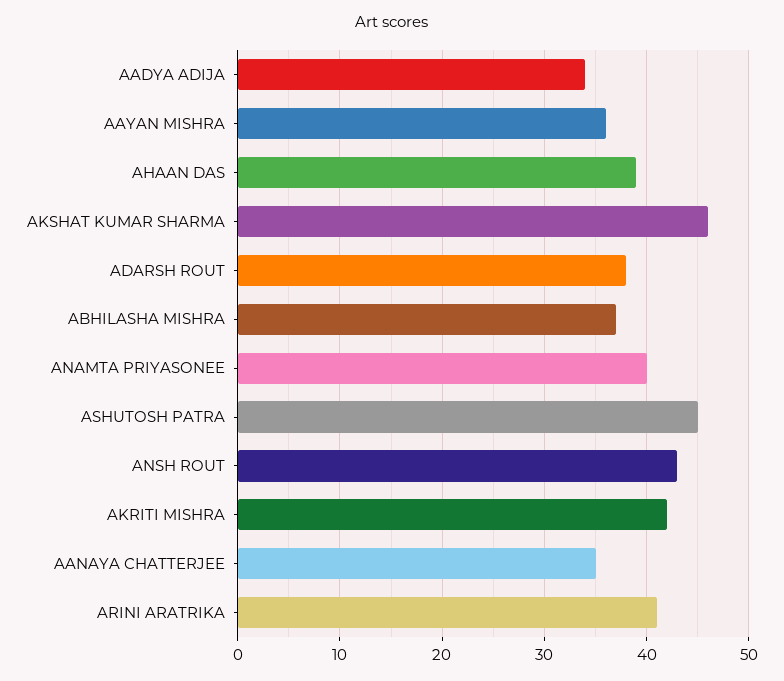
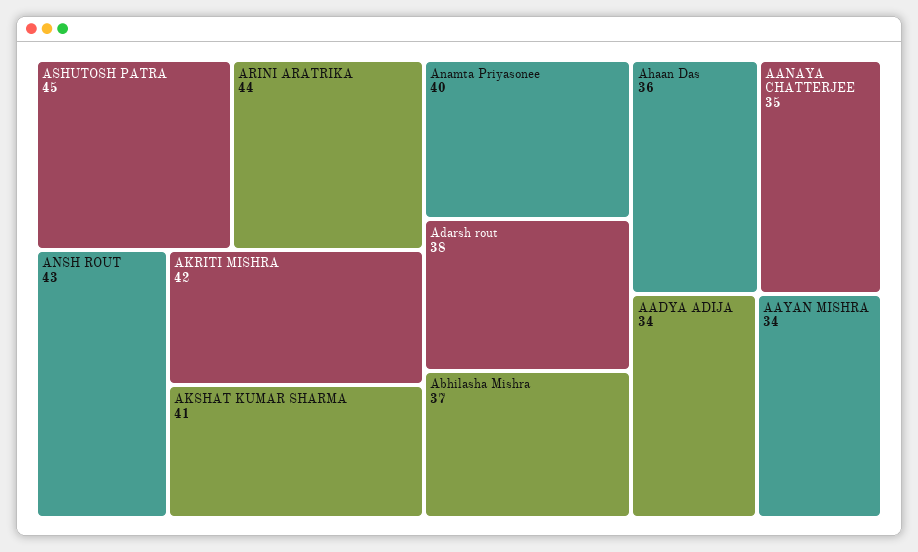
  {
    "AADYA ADIJA": 34,
-   "AAYAN MISHRA": 36,
+   "AAYAN MISHRA": 34,
-   "AHAAN DAS": 39,
+   "AHAAN DAS": 36,
-   "AKSHAT KUMAR SHARMA": 46,
+   "AKSHAT KUMAR SHARMA": 41,
    "ADARSH ROUT": 38,
    "ABHILASHA MISHRA": 37,
    "ANAMTA PRIYASONEE": 40,
    "ASHUTOSH PATRA": 45,
    "ANSH ROUT": 43,
    "AKRITI MISHRA": 42,
    "AANAYA CHATTERJEE": 35,
-   "ARINI ARATRIKA": 41
+   "ARINI ARATRIKA": 44
  }

